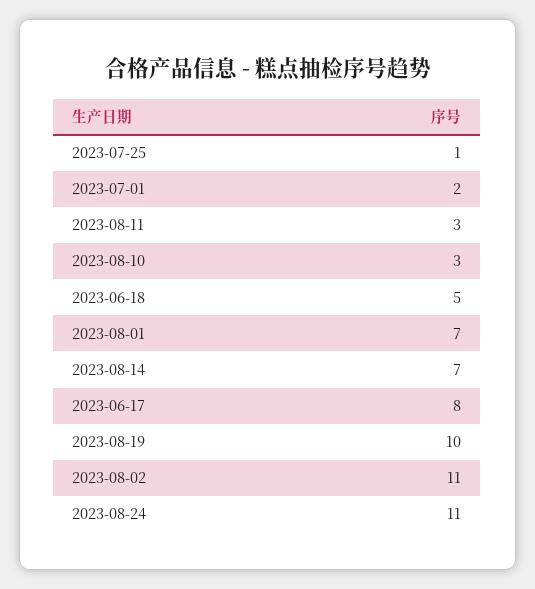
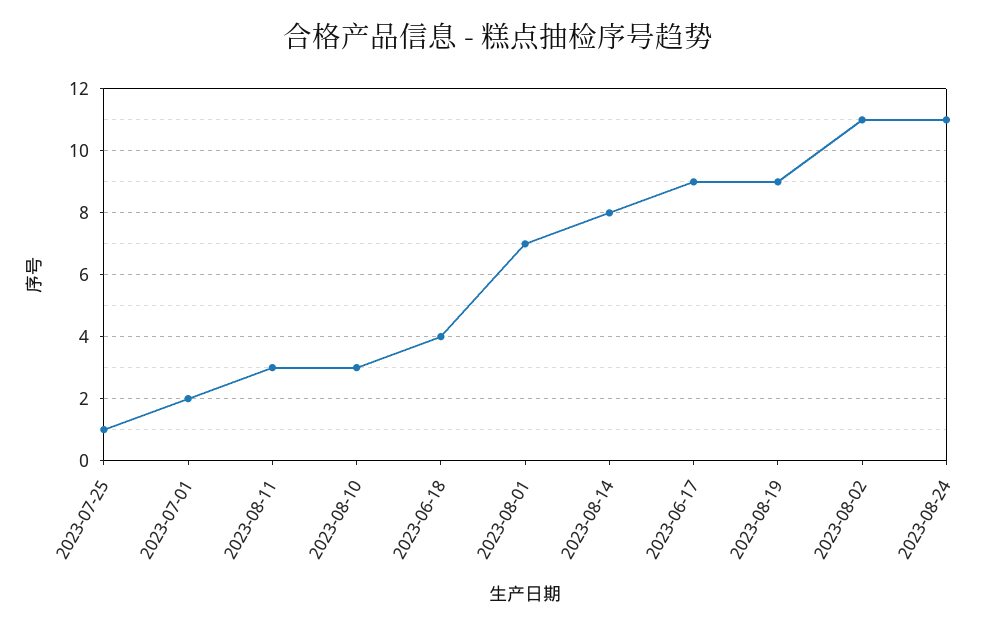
  {
    "2023-07-25": 1,
    "2023-07-01": 2,
    "2023-08-11": 3,
    "2023-08-10": 3,
-   "2023-06-18": 5,
+   "2023-06-18": 4,
    "2023-08-01": 7,
-   "2023-08-14": 7,
+   "2023-08-14": 8,
-   "2023-06-17": 8,
+   "2023-06-17": 9,
-   "2023-08-19": 10,
+   "2023-08-19": 9,
    "2023-08-02": 11,
    "2023-08-24": 11
  }

